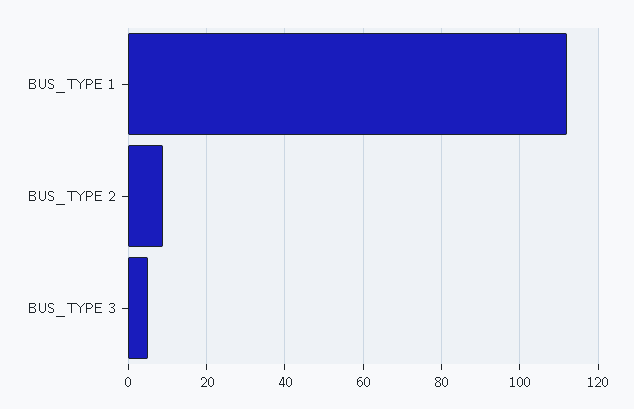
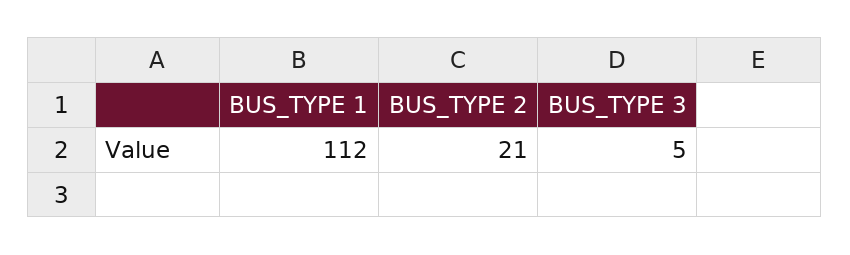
  {
    "BUS_TYPE 1": 112,
-   "BUS_TYPE 2": 10,
+   "BUS_TYPE 2": 21,
    "BUS_TYPE 3": 5
  }

